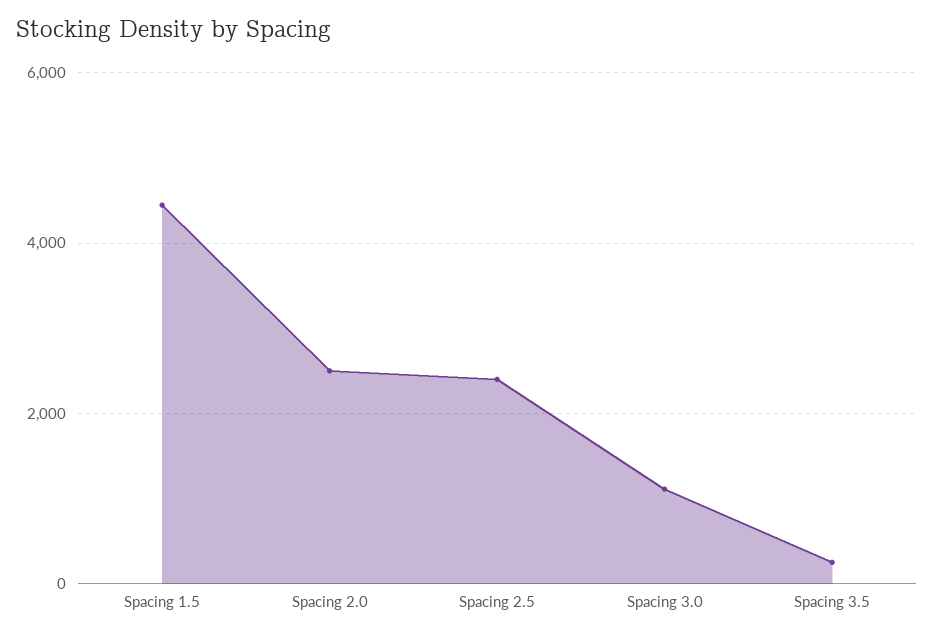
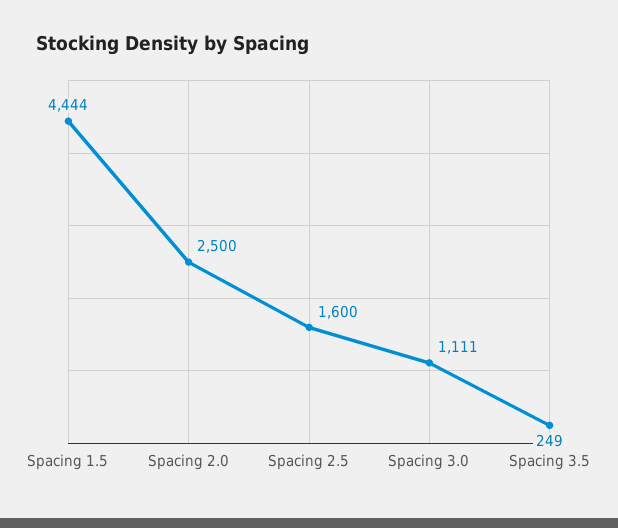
  {
    "Spacing 1.5": 4444,
    "Spacing 2.0": 2500,
-   "Spacing 2.5": 2400,
+   "Spacing 2.5": 1600,
    "Spacing 3.0": 1111,
    "Spacing 3.5": 249
  }

